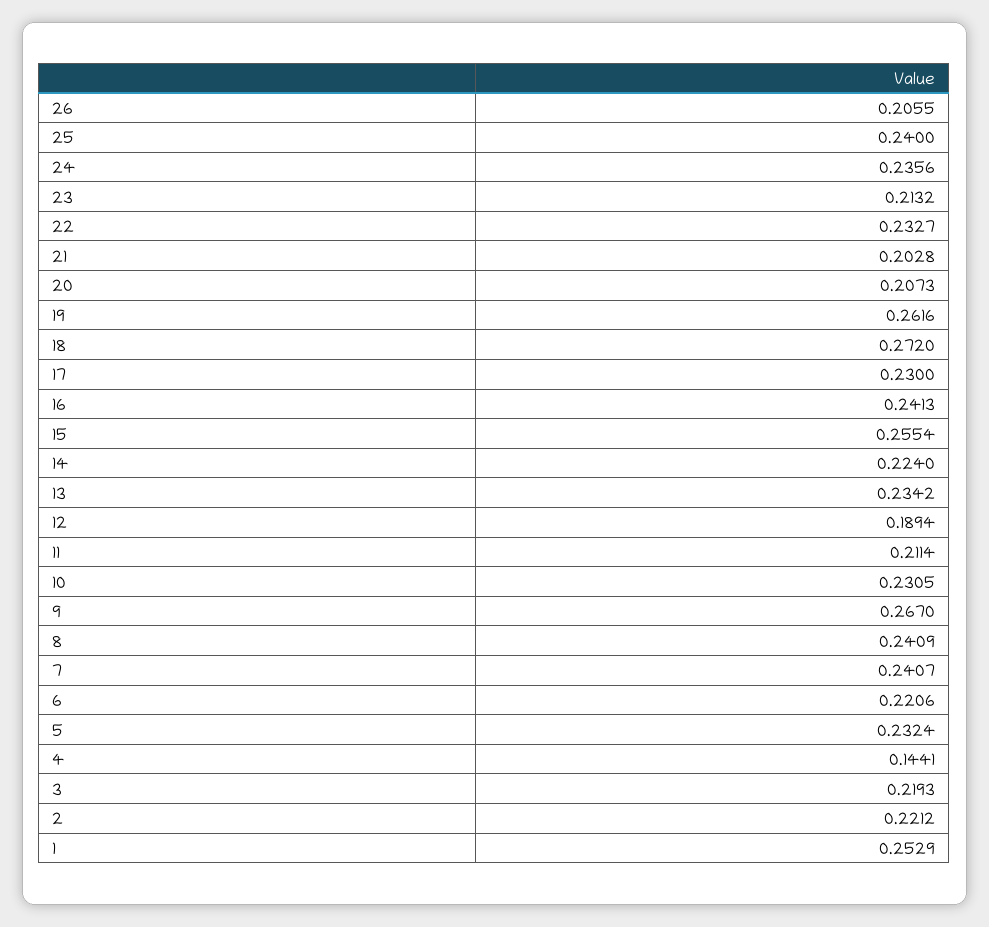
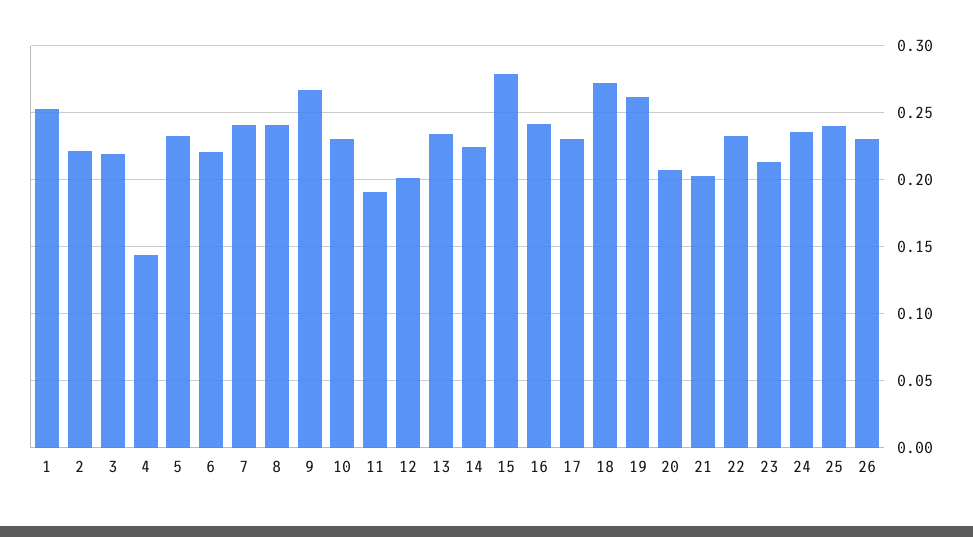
  {
-   "26": 0.2055,
+   "26": 0.23,
    "25": 0.24,
    "24": 0.2356,
    "23": 0.2132,
    "22": 0.2327,
    "21": 0.2028,
    "20": 0.2073,
    "19": 0.2616,
    "18": 0.272,
    "17": 0.23,
    "16": 0.2413,
-   "15": 0.2554,
+   "15": 0.28,
    "14": 0.224,
    "13": 0.2342,
-   "12": 0.1894,
+   "12": 0.2,
-   "11": 0.2114,
+   "11": 0.19,
    "10": 0.2305,
    "9": 0.267,
    "8": 0.2409,
    "7": 0.2407,
    "6": 0.2206,
    "5": 0.2324,
    "4": 0.1441,
    "3": 0.2193,
    "2": 0.2212,
    "1": 0.2529
  }

